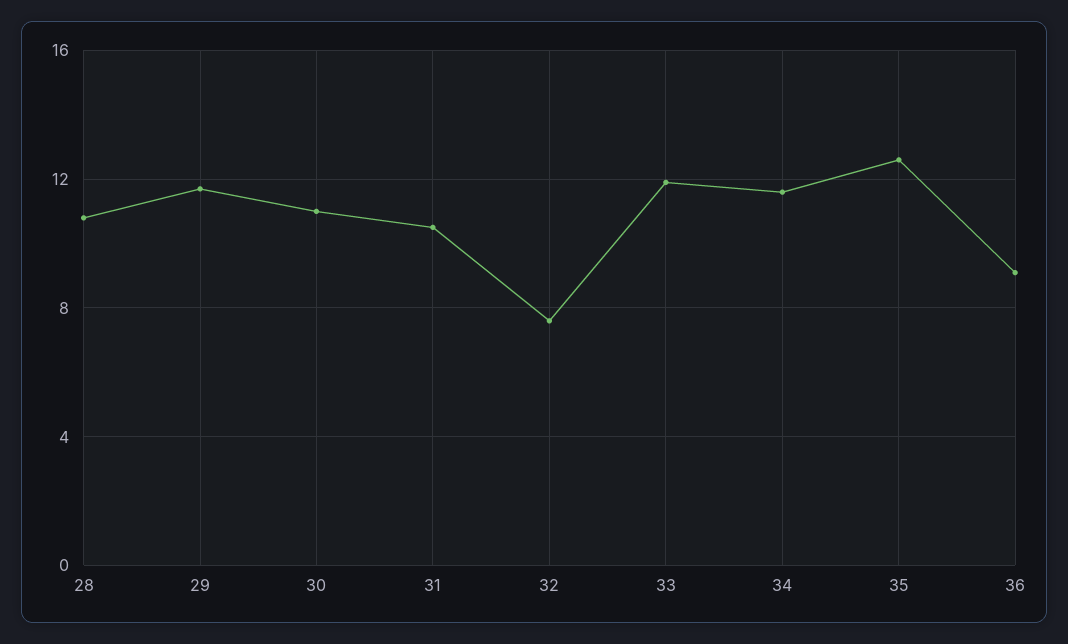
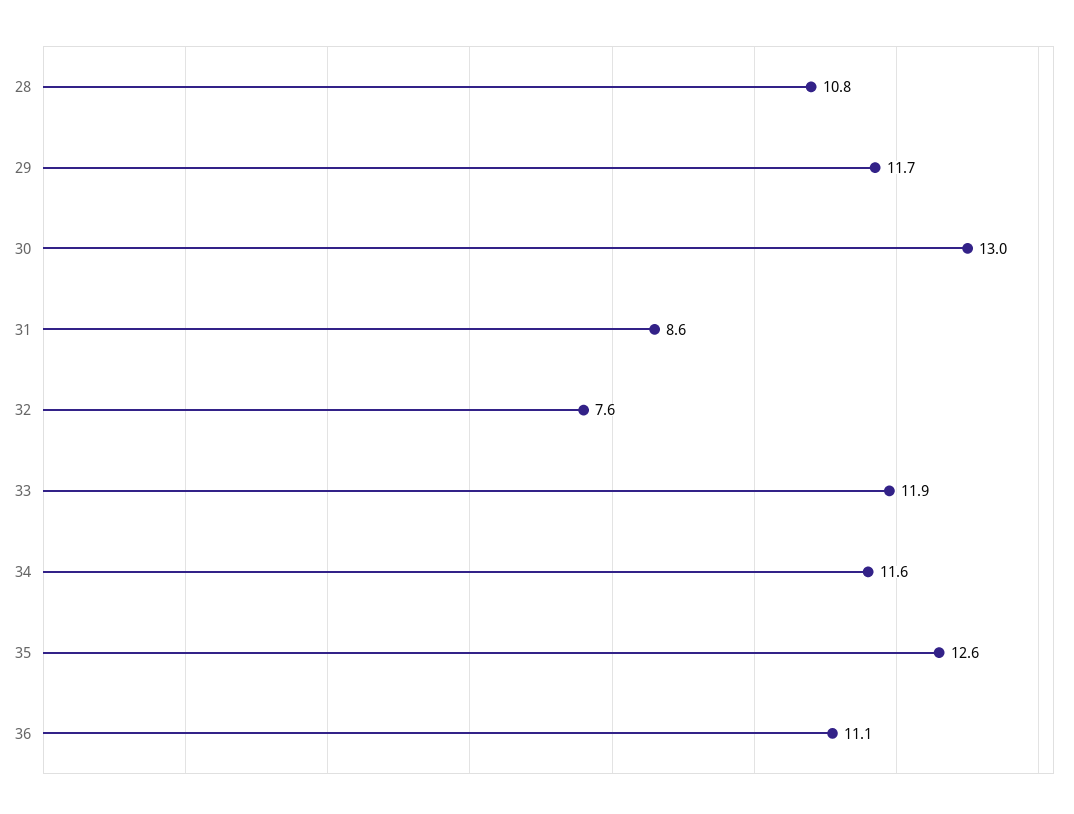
  {
    "28": 10.8,
    "29": 11.7,
-   "30": 11,
+   "30": 13,
-   "31": 10.5,
+   "31": 8.6,
    "32": 7.6,
    "33": 11.9,
    "34": 11.6,
    "35": 12.6,
-   "36": 9
+   "36": 11.1
  }

